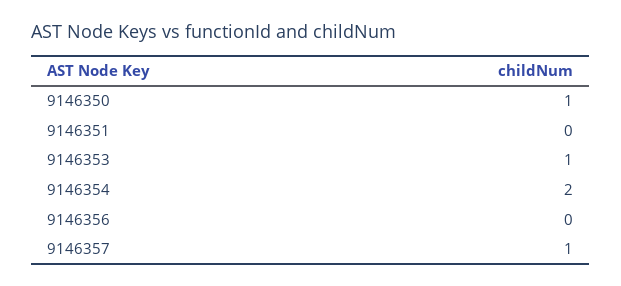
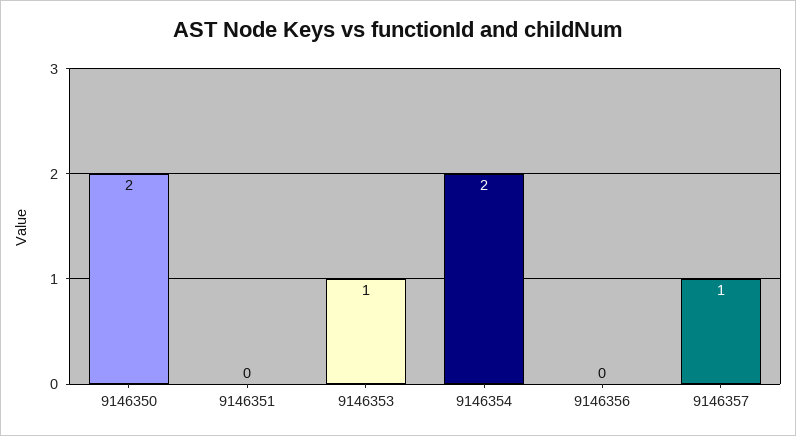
  {
-   "9146350": 1,
+   "9146350": 2,
    "9146351": 0,
    "9146353": 1,
    "9146354": 2,
    "9146356": 0,
    "9146357": 1
  }

